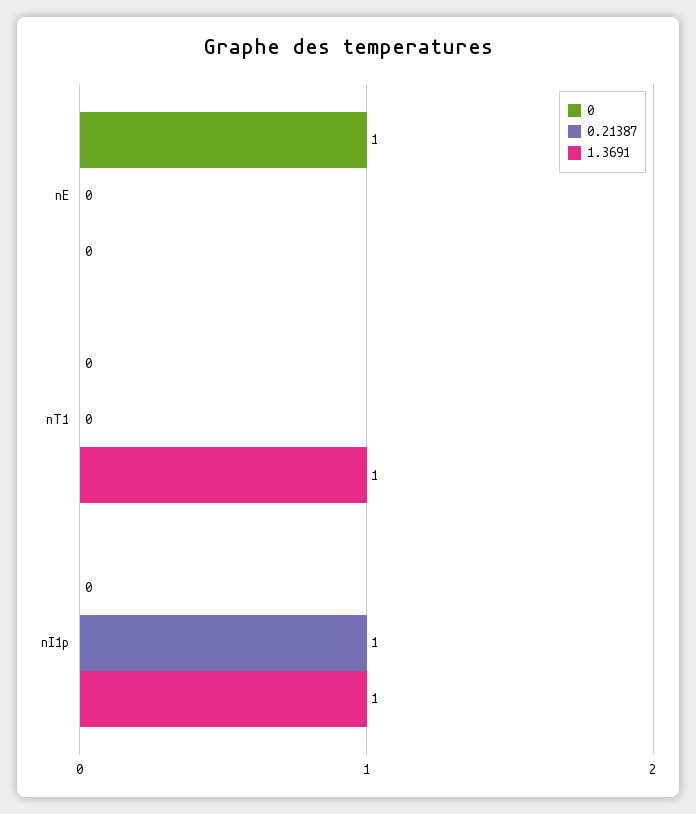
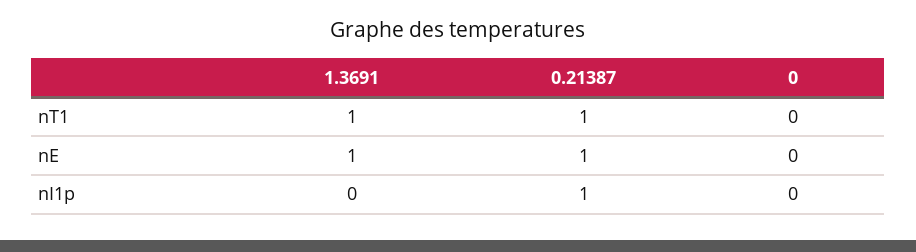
  {
    "0": {
-     "nE": 1,
+     "nE": 0,
      "nT1": 0,
      "nI1p": 0
    },
    "0.21387": {
-     "nE": 0,
+     "nE": 1,
-     "nT1": 0,
+     "nT1": 1,
      "nI1p": 1
    },
    "1.3691": {
-     "nE": 0,
+     "nE": 1,
      "nT1": 1,
-     "nI1p": 1
+     "nI1p": 0
    }
  }

